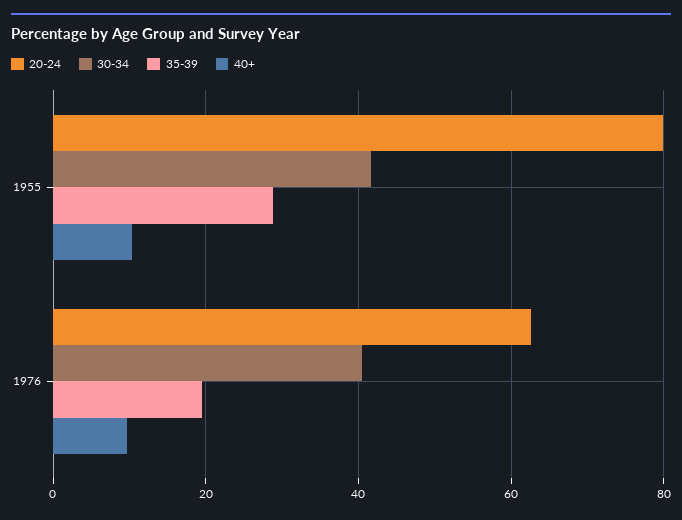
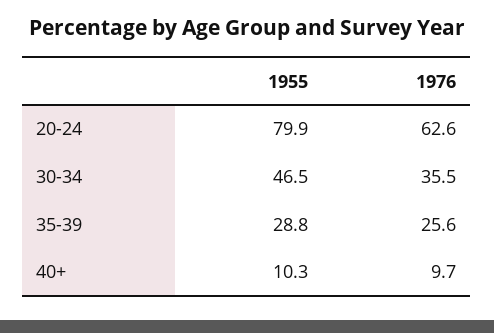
  {
    "20-24": {
      "1955": 79.9,
      "1976": 62.6
    },
    "30-34": {
-     "1955": 42,
+     "1955": 46.5,
-     "1976": 40
+     "1976": 35.5
    },
    "35-39": {
      "1955": 28.8,
-     "1976": 20
+     "1976": 25.6
    },
    "40+": {
      "1955": 10.3,
      "1976": 9.7
    }
  }

